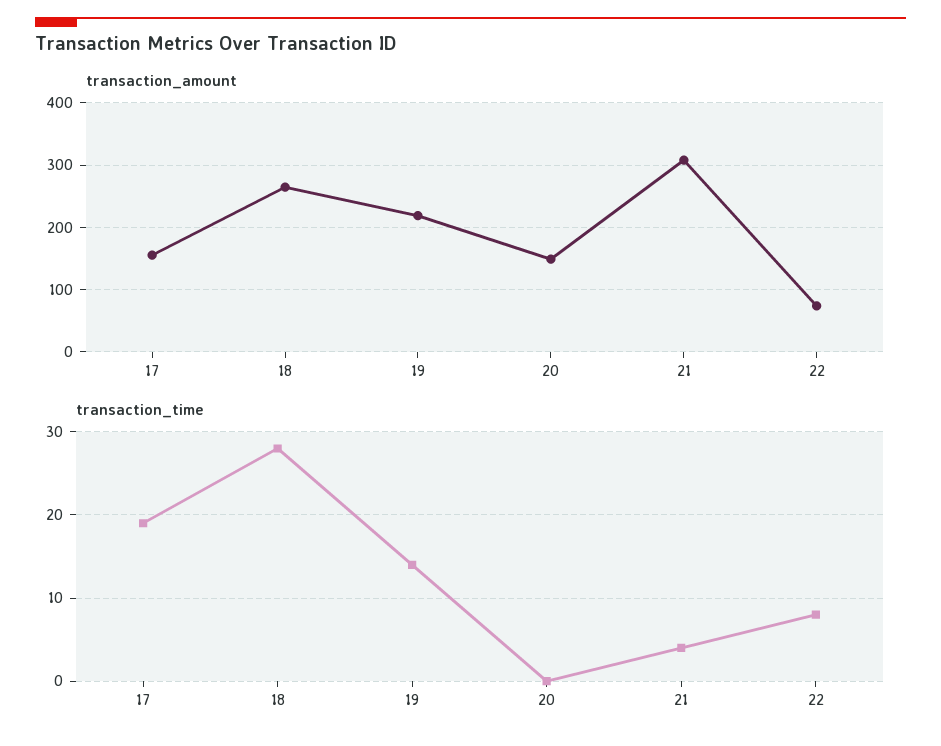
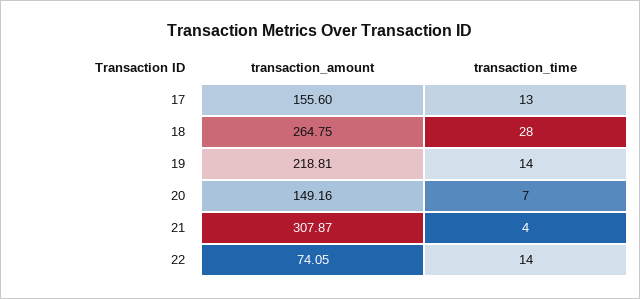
  {
    "transaction_amount": {
      "17": 155.6,
      "18": 264.75,
      "19": 218.81,
      "20": 149.16,
      "21": 307.87,
      "22": 74.05
    },
    "transaction_time": {
-     "17": 19,
+     "17": 13,
      "18": 28,
      "19": 14,
-     "20": 0,
+     "20": 7,
      "21": 4,
-     "22": 8
+     "22": 14
    }
  }

